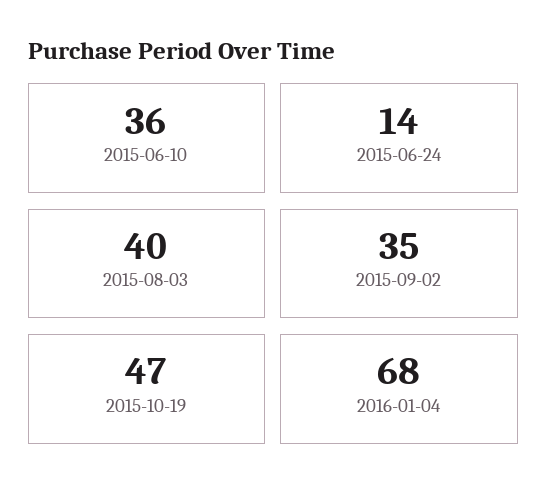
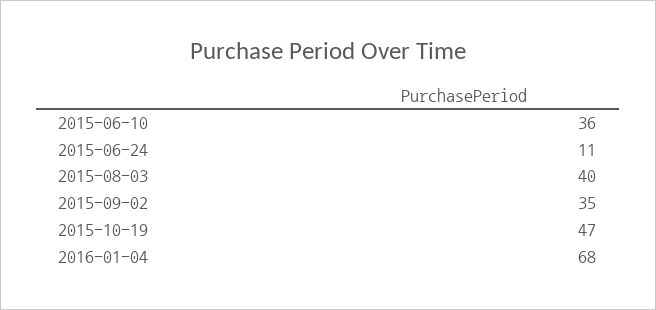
  {
    "2015-06-10": 36,
-   "2015-06-24": 14,
+   "2015-06-24": 11,
    "2015-08-03": 40,
    "2015-09-02": 35,
    "2015-10-19": 47,
    "2016-01-04": 68
  }

